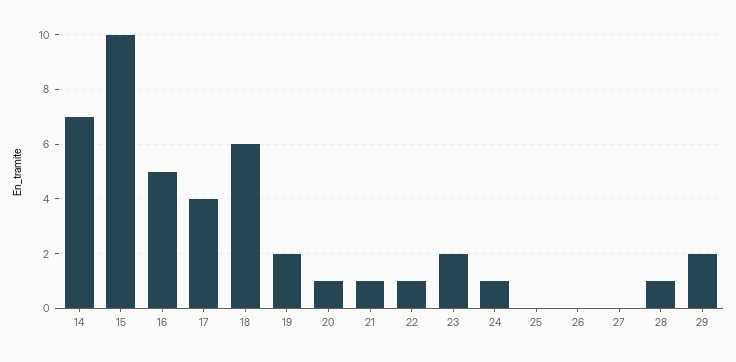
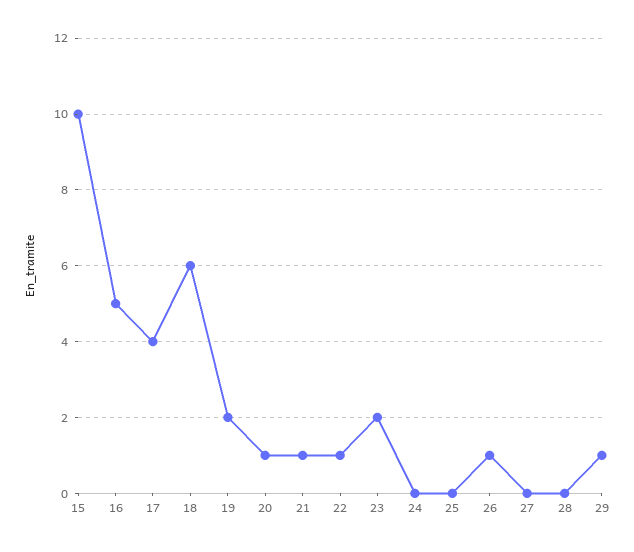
  {
-   "14": 7,
    "15": 10,
    "16": 5,
    "17": 4,
    "18": 6,
    "19": 2,
    "20": 1,
    "21": 1,
    "22": 1,
    "23": 2,
-   "24": 1,
+   "24": 0,
    "25": 0,
-   "26": 0,
+   "26": 1,
    "27": 0,
-   "28": 1,
+   "28": 0,
-   "29": 2
+   "29": 1
  }

